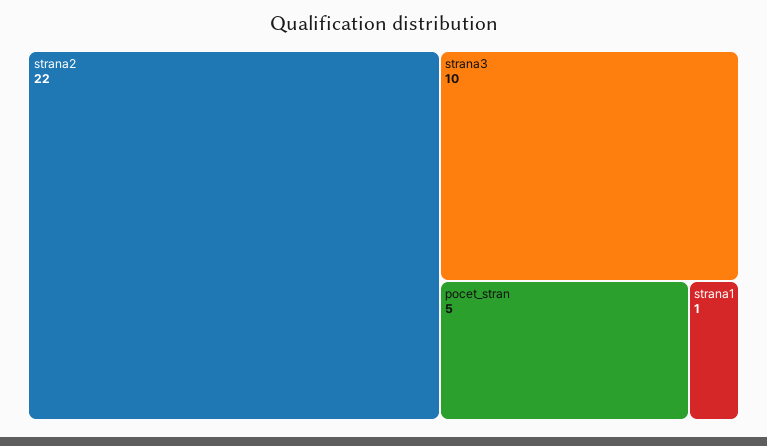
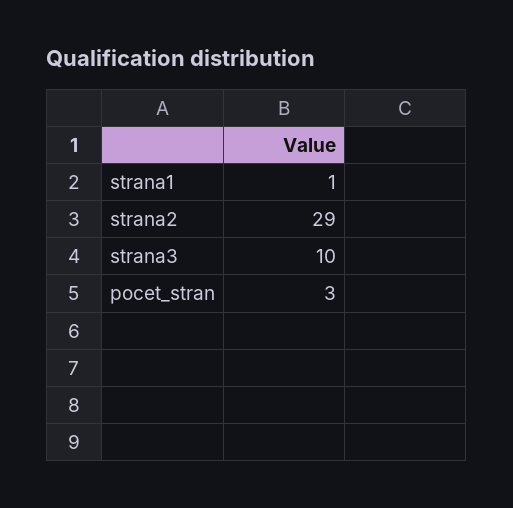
  {
-   "strana2": 22,
+   "strana2": 29,
    "strana3": 10,
-   "pocet_stran": 5,
+   "pocet_stran": 3,
    "strana1": 1
  }

